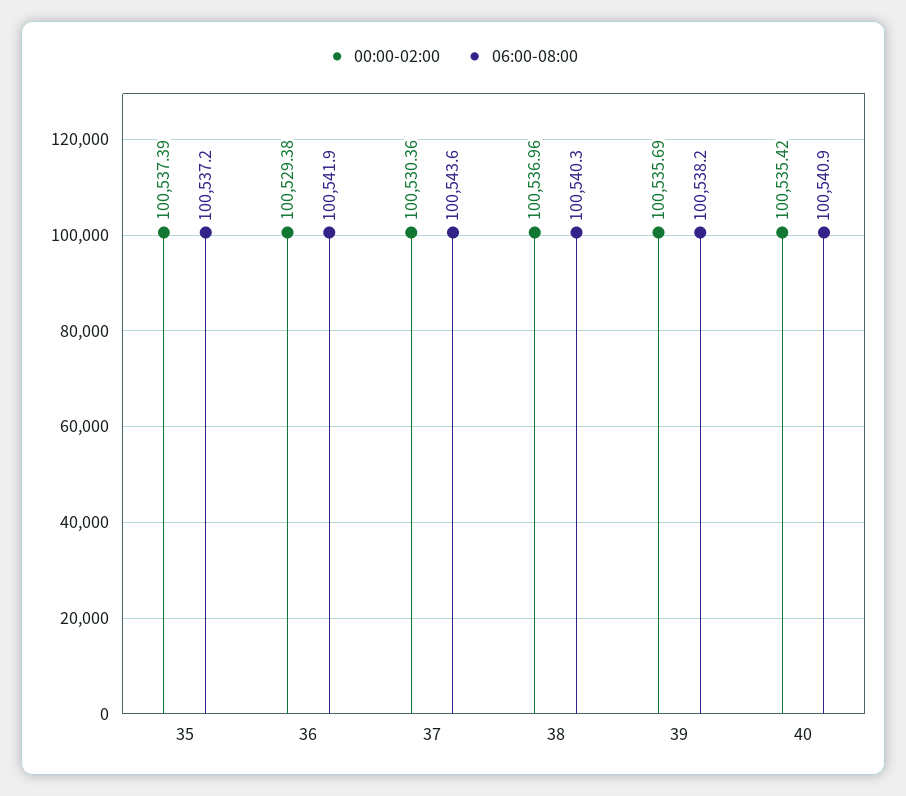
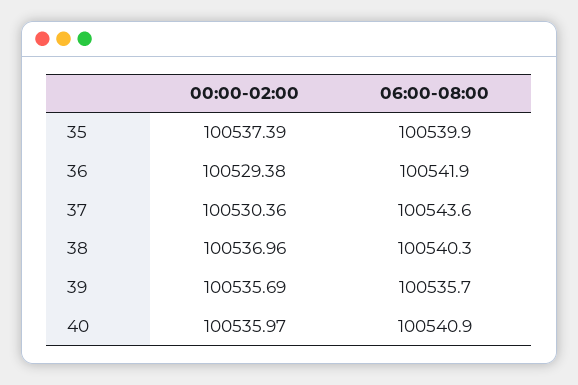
  {
    "00:00-02:00": {
      "35": 100537.39,
      "36": 100529.38,
      "37": 100530.36,
      "38": 100536.96,
      "39": 100535.69,
-     "40": 100535.42
+     "40": 100535.97
    },
    "06:00-08:00": {
-     "35": 100537.2,
+     "35": 100539.9,
      "36": 100541.9,
      "37": 100543.6,
      "38": 100540.3,
-     "39": 100538.2,
+     "39": 100535.7,
      "40": 100540.9
    }
  }

